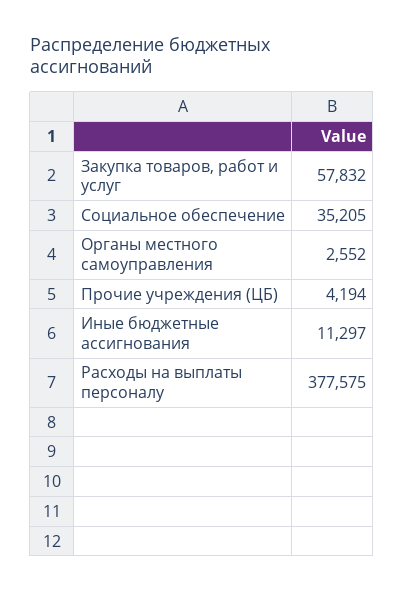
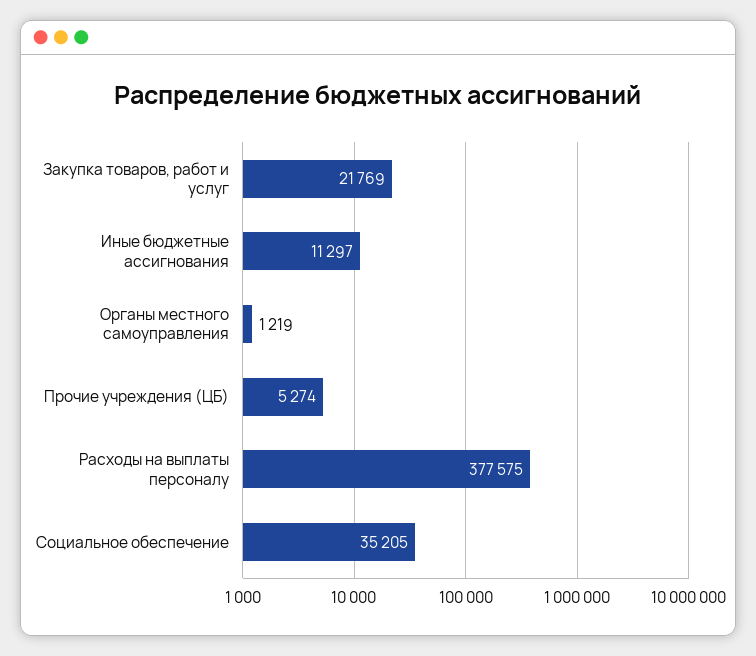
  {
-   "Закупка товаров, работ и услуг": 57832,
+   "Закупка товаров, работ и услуг": 21769,
    "Социальное обеспечение": 35205,
-   "Органы местного самоуправления": 2552,
+   "Органы местного самоуправления": 1219,
-   "Прочие учреждения (ЦБ)": 4194,
+   "Прочие учреждения (ЦБ)": 5274,
    "Иные бюджетные ассигнования": 11297,
    "Расходы на выплаты персоналу": 377575
  }

